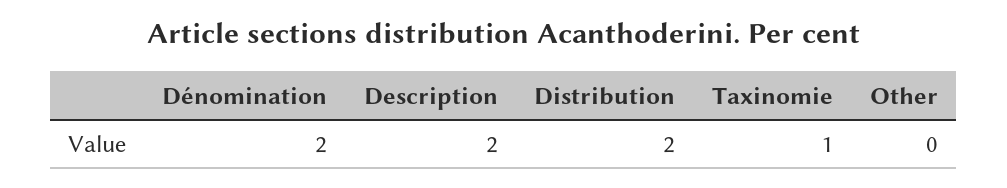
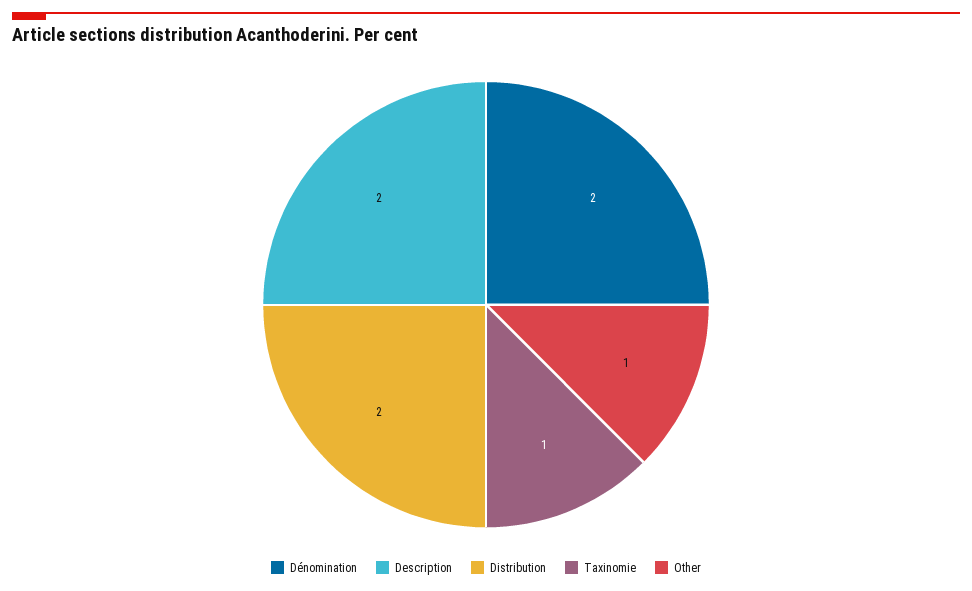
  {
    "Dénomination": 2,
    "Description": 2,
    "Distribution": 2,
    "Taxinomie": 1,
-   "Other": 0
+   "Other": 1
  }

